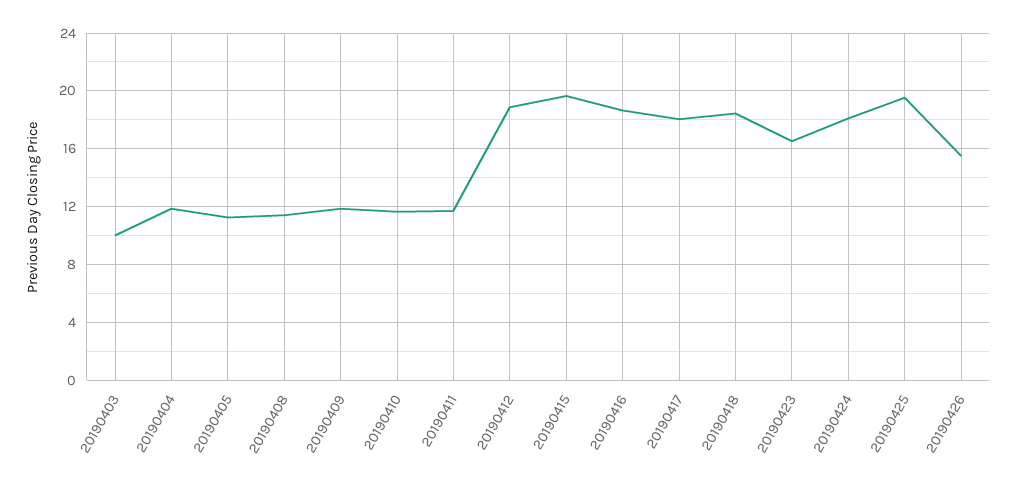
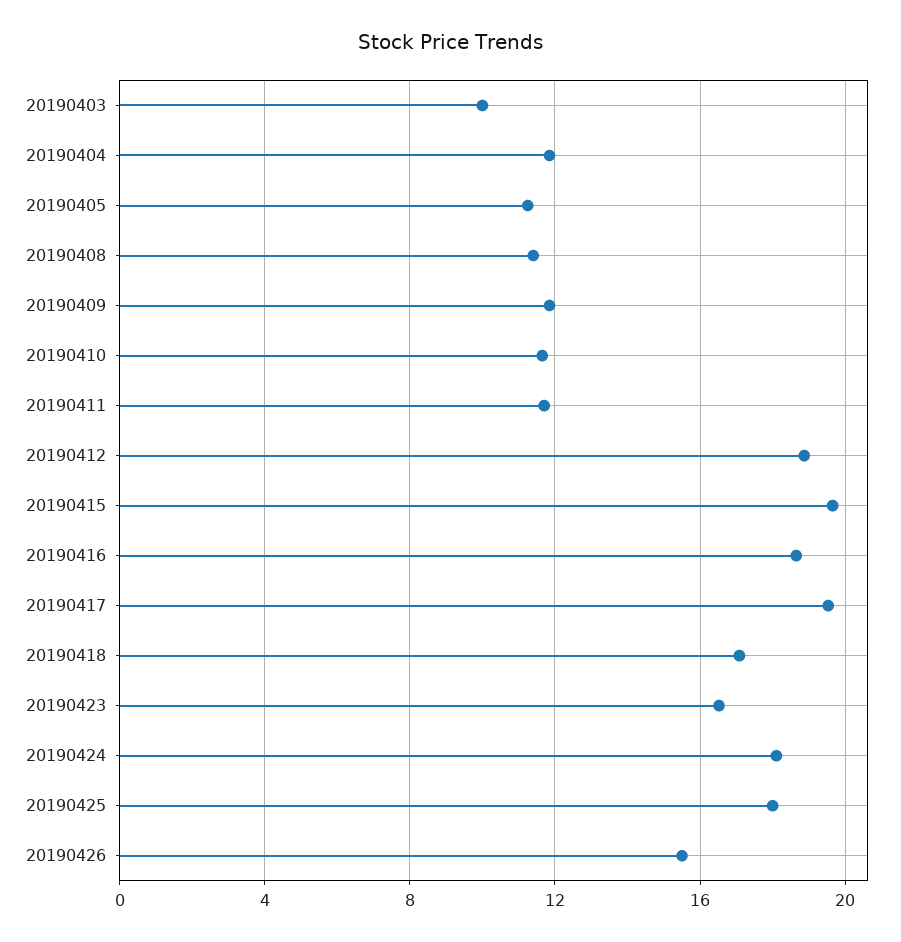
  {
    "20190403": 10,
    "20190404": 12,
    "20190405": 11.5,
    "20190408": 11.5,
    "20190409": 12,
    "20190410": 11.5,
    "20190411": 11.5,
    "20190412": 19,
    "20190415": 19.5,
    "20190416": 18.5,
-   "20190417": 18,
+   "20190417": 19.5,
-   "20190418": 18.5,
+   "20190418": 17,
    "20190423": 16.5,
    "20190424": 18,
-   "20190425": 19.5,
+   "20190425": 18,
    "20190426": 15.5
  }

